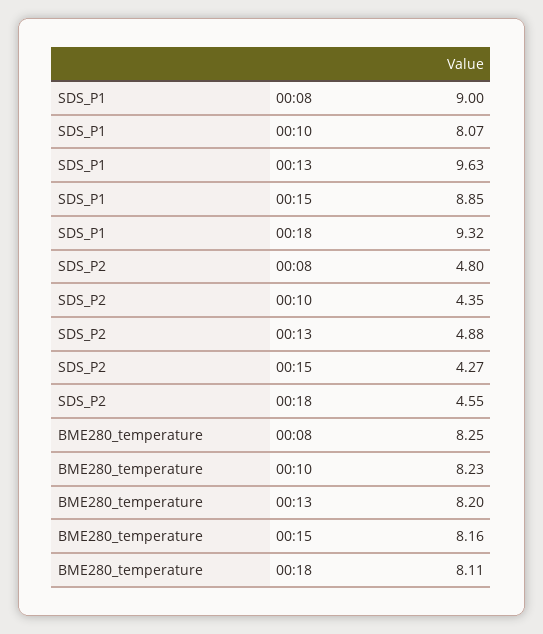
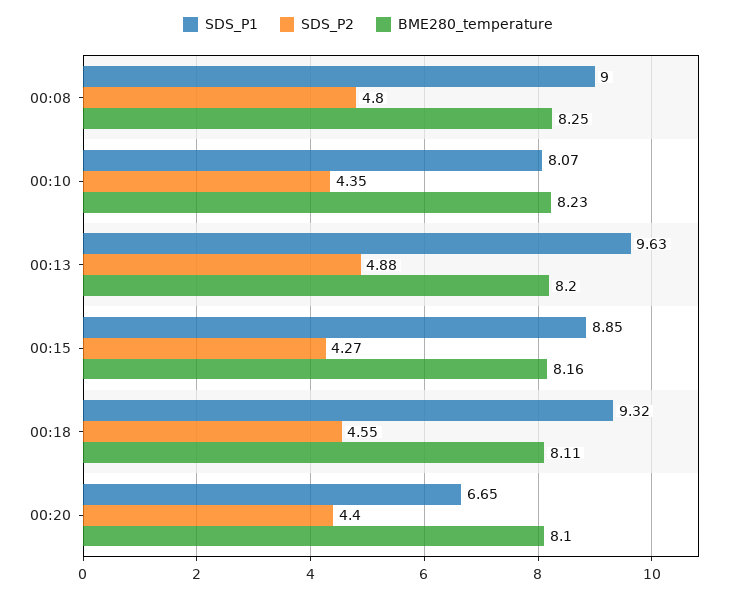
  {
    "SDS_P1": {
      "00:08": 9,
      "00:10": 8.07,
      "00:13": 9.63,
      "00:15": 8.85,
-     "00:18": 9.32
+     "00:18": 9.32,
+     "00:20": 6.65
    },
    "SDS_P2": {
      "00:08": 4.8,
      "00:10": 4.35,
      "00:13": 4.88,
      "00:15": 4.27,
-     "00:18": 4.55
+     "00:18": 4.55,
+     "00:20": 4.4
    },
    "BME280_temperature": {
      "00:08": 8.25,
      "00:10": 8.23,
      "00:13": 8.2,
      "00:15": 8.16,
-     "00:18": 8.11
+     "00:18": 8.11,
+     "00:20": 8.1
    }
  }

